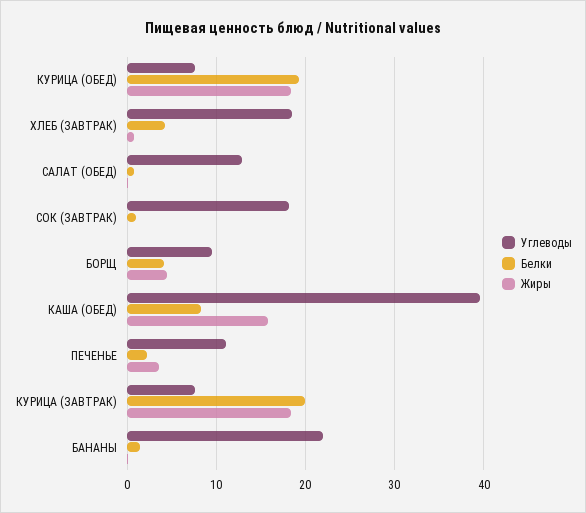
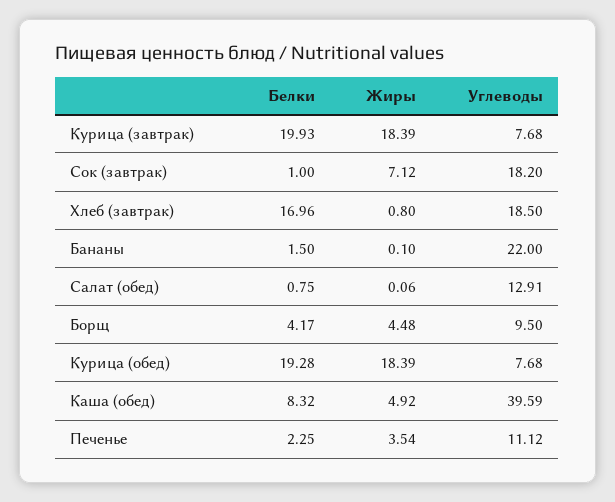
  {
    "Углеводы": {
      "КУРИЦА (ОБЕД)": 7.68,
      "ХЛЕБ (ЗАВТРАК)": 18.5,
      "САЛАТ (ОБЕД)": 12.91,
      "СОК (ЗАВТРАК)": 18.2,
      "БОРЩ": 9.5,
      "КАША (ОБЕД)": 39.59,
      "ПЕЧЕНЬЕ": 11.12,
      "КУРИЦА (ЗАВТРАК)": 7.68,
      "БАНАНЫ": 22
    },
    "Белки": {
      "КУРИЦА (ОБЕД)": 19.28,
-     "ХЛЕБ (ЗАВТРАК)": 4,
+     "ХЛЕБ (ЗАВТРАК)": 16.96,
      "САЛАТ (ОБЕД)": 0.75,
      "СОК (ЗАВТРАК)": 1,
      "БОРЩ": 4.17,
      "КАША (ОБЕД)": 8.32,
      "ПЕЧЕНЬЕ": 2.25,
      "КУРИЦА (ЗАВТРАК)": 19.93,
      "БАНАНЫ": 1.5
    },
    "Жиры": {
      "КУРИЦА (ОБЕД)": 18.39,
      "ХЛЕБ (ЗАВТРАК)": 0.8,
      "САЛАТ (ОБЕД)": 0.06,
-     "СОК (ЗАВТРАК)": 0,
+     "СОК (ЗАВТРАК)": 7.12,
      "БОРЩ": 4.48,
-     "КАША (ОБЕД)": 16,
+     "КАША (ОБЕД)": 4.92,
      "ПЕЧЕНЬЕ": 3.54,
      "КУРИЦА (ЗАВТРАК)": 18.39,
      "БАНАНЫ": 0.1
    }
  }

